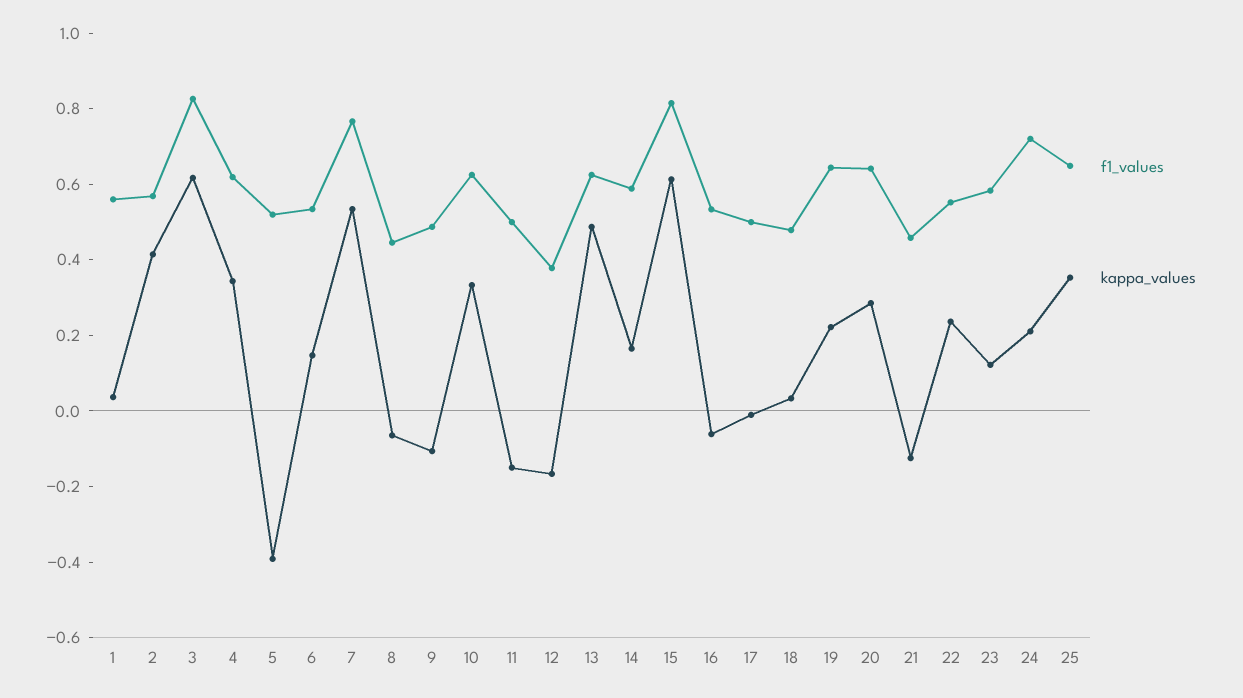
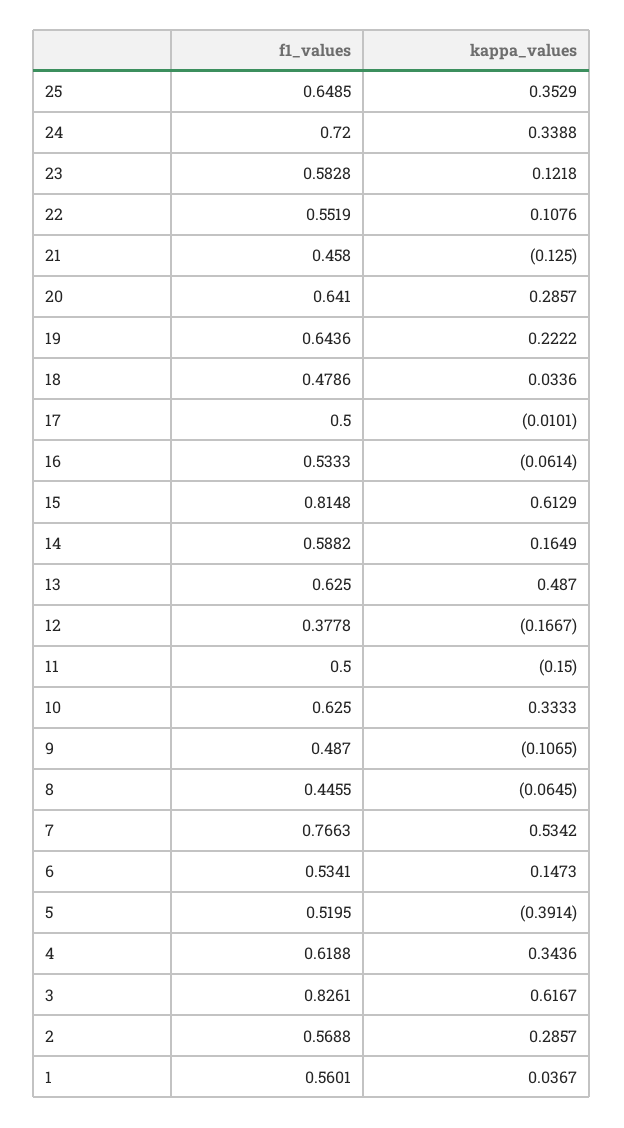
  {
    "f1_values": {
      "1": 0.5601,
      "2": 0.5688,
      "3": 0.8261,
      "4": 0.6188,
      "5": 0.5195,
      "6": 0.5341,
      "7": 0.7663,
      "8": 0.4455,
      "9": 0.487,
      "10": 0.625,
      "11": 0.5,
      "12": 0.3778,
      "13": 0.625,
      "14": 0.5882,
      "15": 0.8148,
      "16": 0.5333,
      "17": 0.5,
      "18": 0.4786,
      "19": 0.6436,
      "20": 0.641,
      "21": 0.458,
      "22": 0.5519,
      "23": 0.5828,
      "24": 0.72,
      "25": 0.6485
    },
    "kappa_values": {
      "1": 0.0367,
-     "2": 0.4,
+     "2": 0.2857,
      "3": 0.6167,
      "4": 0.3436,
      "5": -0.3914,
      "6": 0.1473,
      "7": 0.5342,
      "8": -0.0645,
      "9": -0.1065,
      "10": 0.3333,
      "11": -0.15,
      "12": -0.1667,
      "13": 0.487,
      "14": 0.1649,
      "15": 0.6129,
      "16": -0.0614,
      "17": -0.0101,
      "18": 0.0336,
      "19": 0.2222,
      "20": 0.2857,
      "21": -0.125,
-     "22": 0.25,
+     "22": 0.1076,
      "23": 0.1218,
-     "24": 0.2,
+     "24": 0.3388,
      "25": 0.3529
    }
  }

